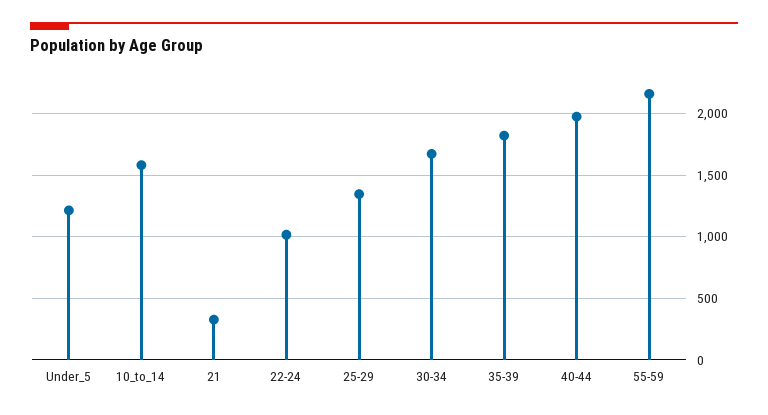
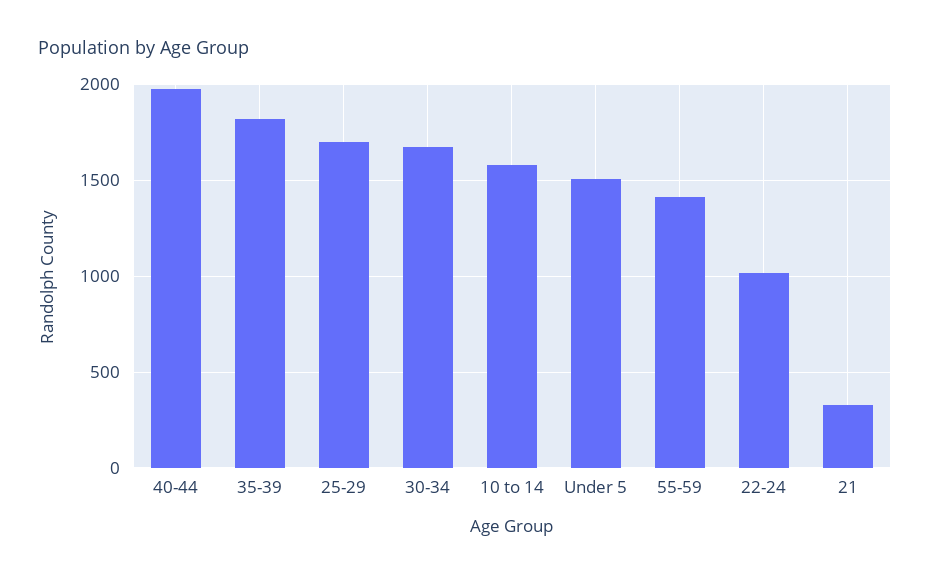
  {
-   "Under_5": 1200,
+   "Under_5": 1500,
    "10_to_14": 1600,
    "21": 350,
    "22-24": 1000,
-   "25-29": 1350,
+   "25-29": 1700,
    "30-34": 1650,
    "35-39": 1800,
    "40-44": 2000,
-   "55-59": 2150
+   "55-59": 1400
  }

